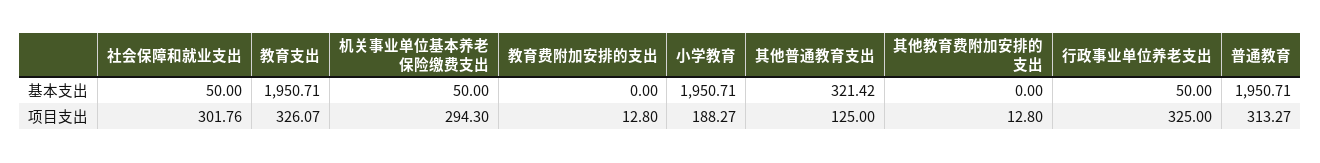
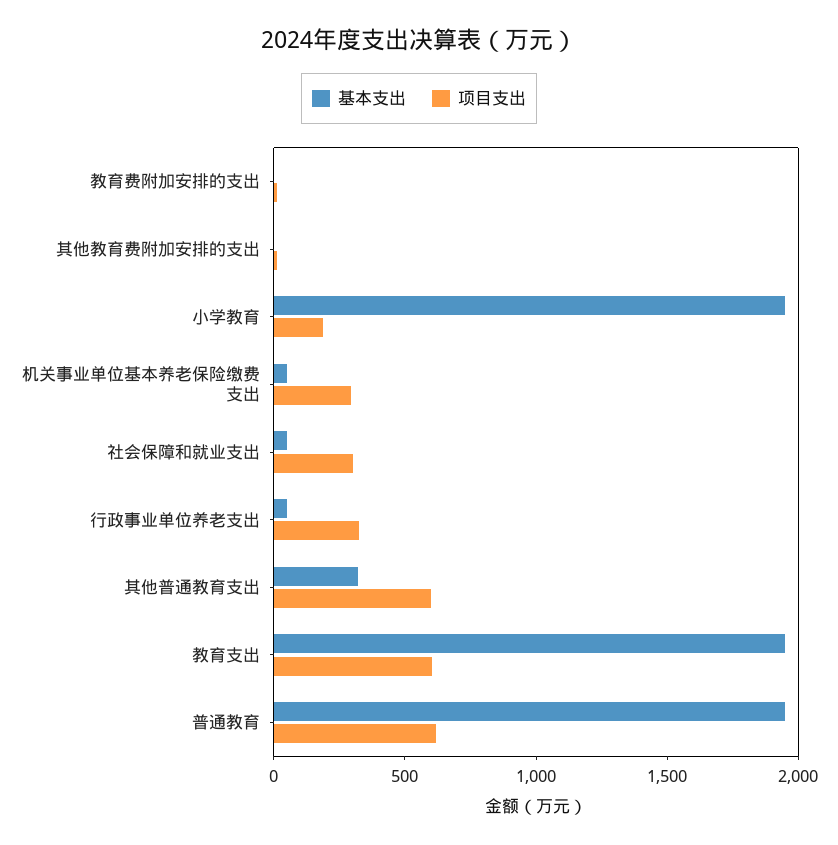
  {
    "基本支出": {
      "社会保障和就业支出": 50,
      "教育支出": 1950.71,
      "机关事业单位基本养老保险缴费支出": 50,
      "教育费附加安排的支出": 0,
      "小学教育": 1950.71,
      "其他普通教育支出": 321.42,
      "其他教育费附加安排的支出": 0,
      "行政事业单位养老支出": 50,
      "普通教育": 1950.71
    },
    "项目支出": {
      "社会保障和就业支出": 301.76,
-     "教育支出": 326.07,
+     "教育支出": 600,
      "机关事业单位基本养老保险缴费支出": 294.3,
      "教育费附加安排的支出": 12.8,
      "小学教育": 188.27,
-     "其他普通教育支出": 125,
+     "其他普通教育支出": 600,
      "其他教育费附加安排的支出": 12.8,
      "行政事业单位养老支出": 325,
-     "普通教育": 313.27
+     "普通教育": 600
    }
  }

